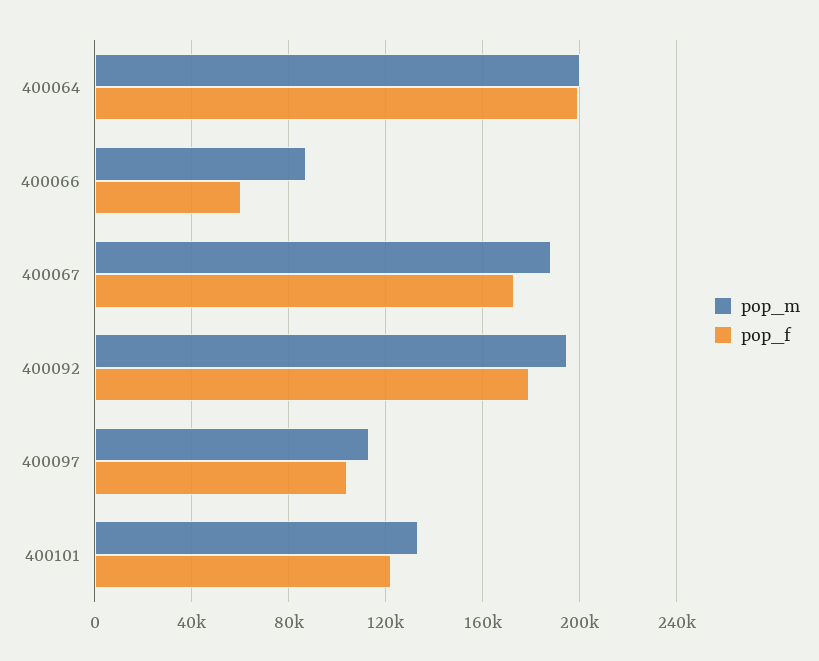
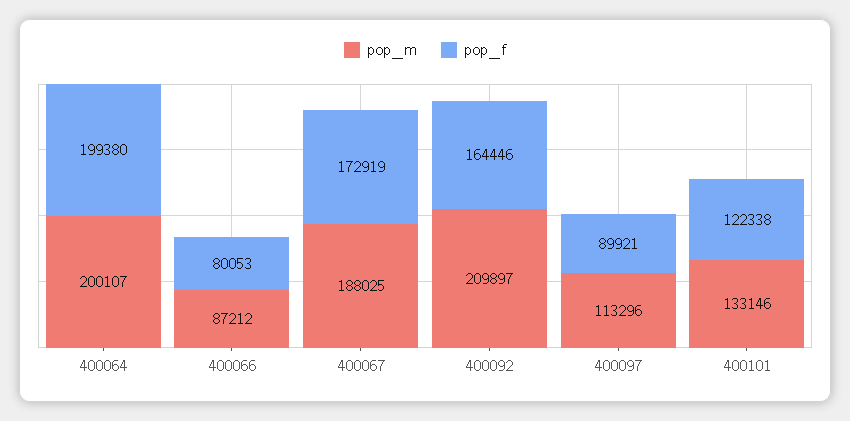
  {
    "pop_m": {
      "400064": 200107,
      "400066": 87212,
      "400067": 188025,
-     "400092": 195000,
+     "400092": 209897,
      "400097": 113296,
      "400101": 133146
    },
    "pop_f": {
      "400064": 199380,
-     "400066": 60000,
+     "400066": 80053,
      "400067": 172919,
-     "400092": 180000,
+     "400092": 164446,
-     "400097": 105000,
+     "400097": 89921,
      "400101": 122338
    }
  }

